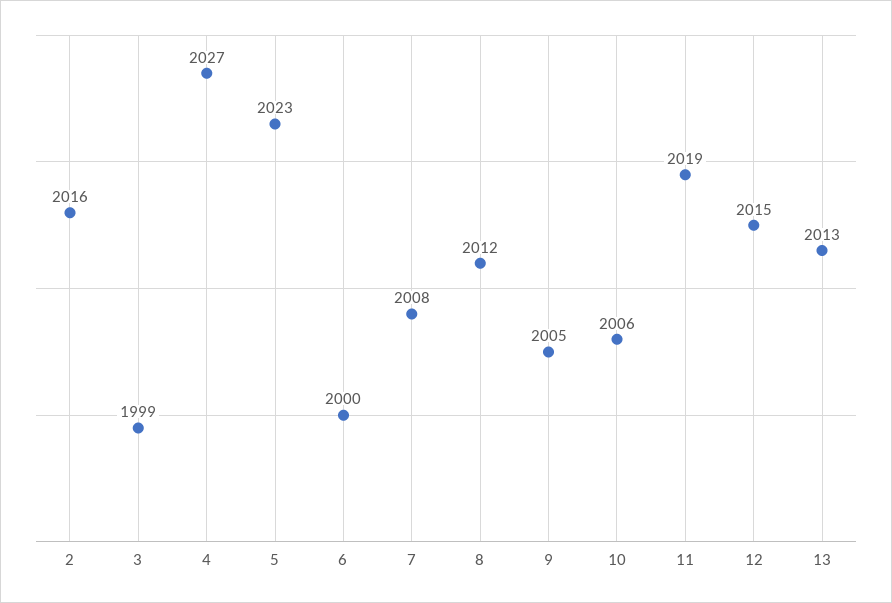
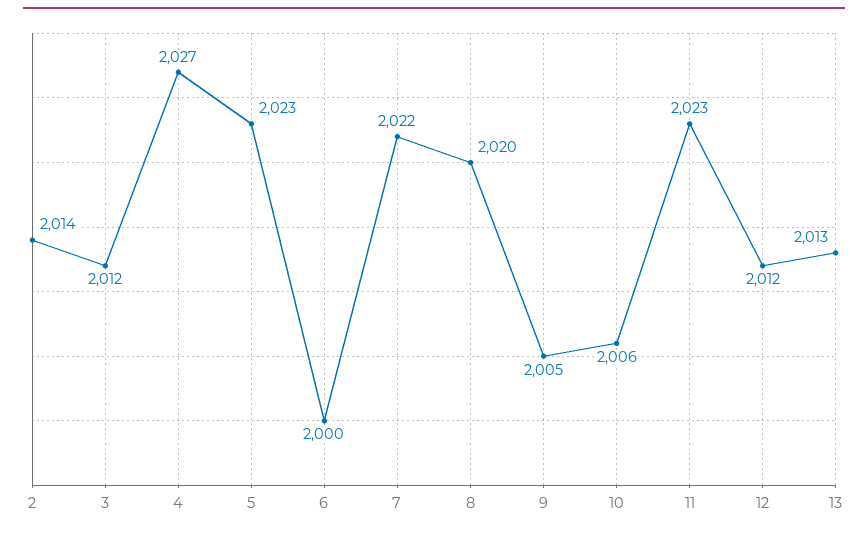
  {
-   "2": 2016,
+   "2": 2014,
-   "3": 1999,
+   "3": 2012,
    "4": 2027,
    "5": 2023,
    "6": 2000,
-   "7": 2008,
+   "7": 2022,
-   "8": 2012,
+   "8": 2020,
    "9": 2005,
    "10": 2006,
-   "11": 2019,
+   "11": 2023,
-   "12": 2015,
+   "12": 2012,
    "13": 2013
  }

